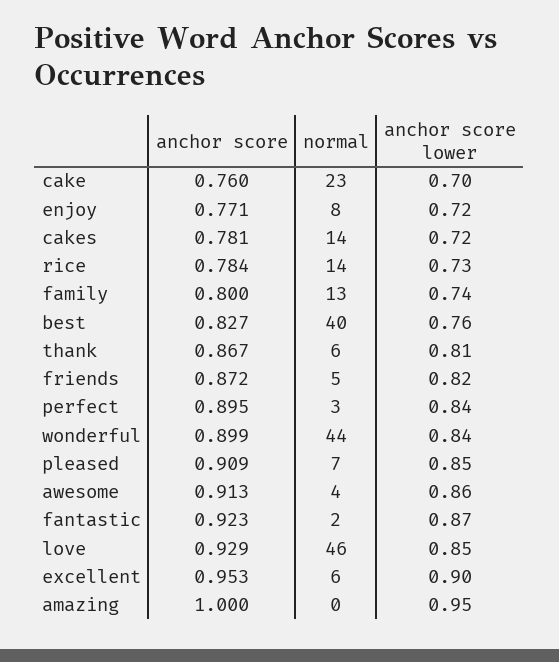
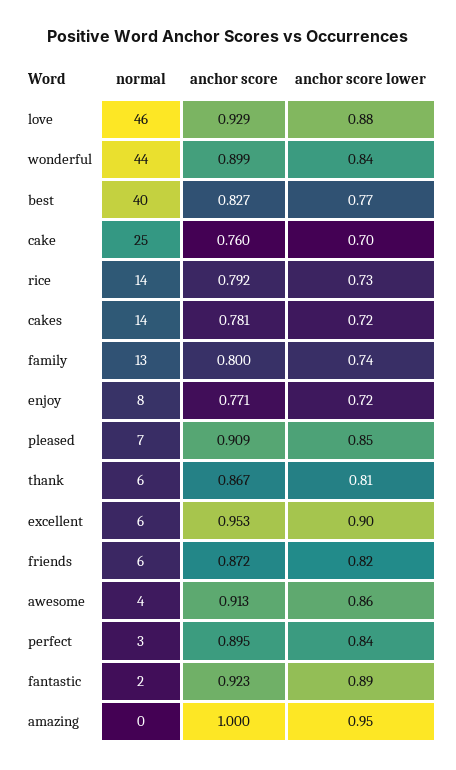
  {
    "anchor score": {
      "cake": 0.76,
      "enjoy": 0.771,
      "cakes": 0.781,
-     "rice": 0.784,
+     "rice": 0.792,
      "family": 0.8,
      "best": 0.827,
      "thank": 0.867,
      "friends": 0.872,
      "perfect": 0.895,
      "wonderful": 0.899,
      "pleased": 0.909,
      "awesome": 0.913,
      "fantastic": 0.923,
      "love": 0.929,
      "excellent": 0.953,
      "amazing": 1
    },
    "normal": {
-     "cake": 23,
+     "cake": 25,
      "enjoy": 8,
      "cakes": 14,
      "rice": 14,
      "family": 13,
      "best": 40,
      "thank": 6,
-     "friends": 5,
+     "friends": 6,
      "perfect": 3,
      "wonderful": 44,
      "pleased": 7,
      "awesome": 4,
      "fantastic": 2,
      "love": 46,
      "excellent": 6,
      "amazing": 0
    },
    "anchor score lower": {
      "cake": 0.7,
      "enjoy": 0.72,
      "cakes": 0.72,
      "rice": 0.73,
      "family": 0.74,
-     "best": 0.76,
+     "best": 0.77,
      "thank": 0.81,
      "friends": 0.82,
      "perfect": 0.84,
      "wonderful": 0.84,
      "pleased": 0.85,
      "awesome": 0.86,
-     "fantastic": 0.87,
+     "fantastic": 0.89,
-     "love": 0.85,
+     "love": 0.88,
      "excellent": 0.9,
      "amazing": 0.95
    }
  }

